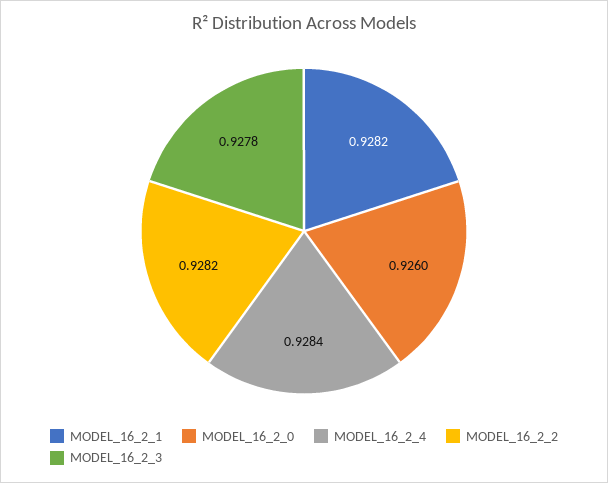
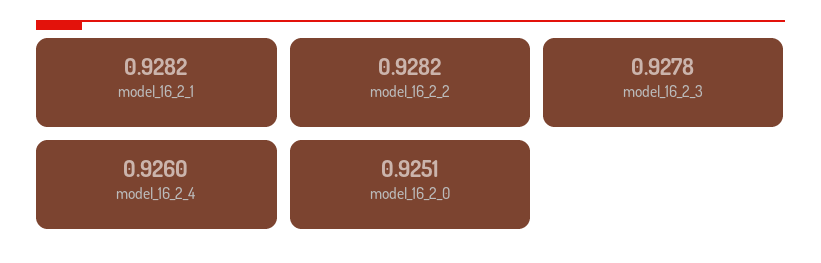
  {
    "MODEL_16_2_1": 0.9282,
-   "MODEL_16_2_0": 0.926,
+   "MODEL_16_2_0": 0.9251,
-   "MODEL_16_2_4": 0.9284,
+   "MODEL_16_2_4": 0.926,
    "MODEL_16_2_2": 0.9282,
    "MODEL_16_2_3": 0.9278
  }

